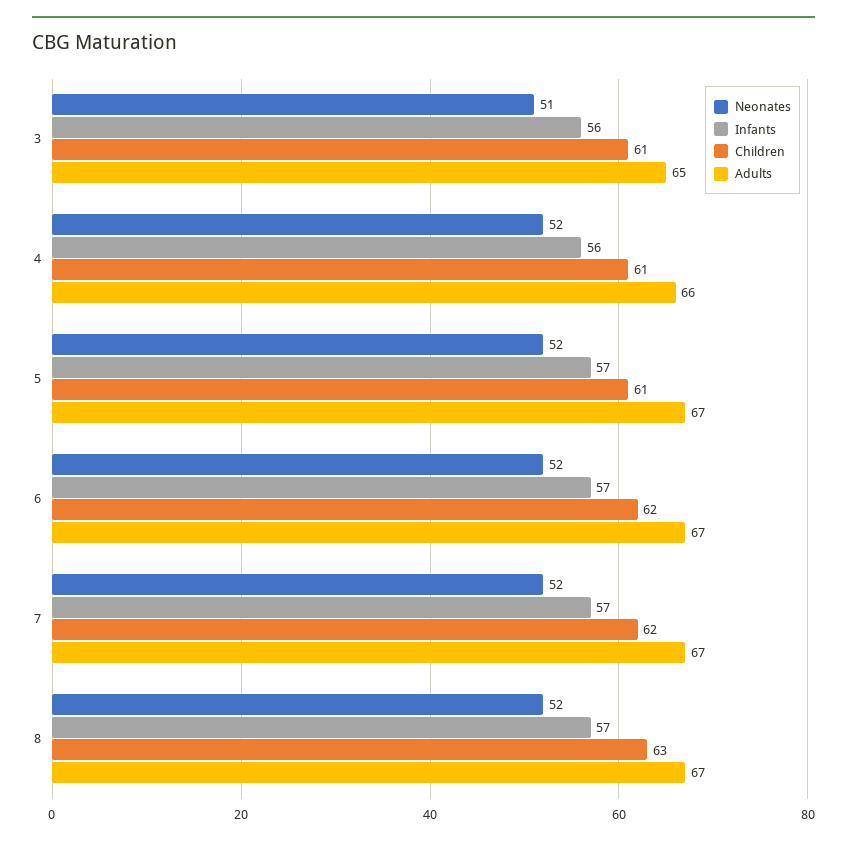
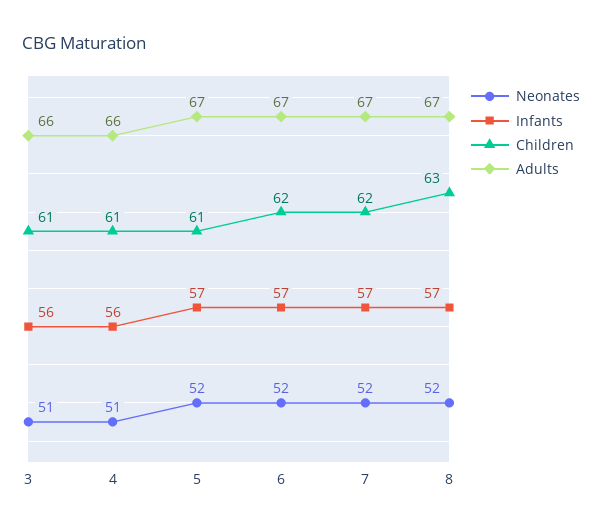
  {
    "Neonates": {
      "3": 51,
-     "4": 52,
+     "4": 51,
      "5": 52,
      "6": 52,
      "7": 52,
      "8": 52
    },
    "Infants": {
      "3": 56,
      "4": 56,
      "5": 57,
      "6": 57,
      "7": 57,
      "8": 57
    },
    "Children": {
      "3": 61,
      "4": 61,
      "5": 61,
      "6": 62,
      "7": 62,
      "8": 63
    },
    "Adults": {
-     "3": 65,
+     "3": 66,
      "4": 66,
      "5": 67,
      "6": 67,
      "7": 67,
      "8": 67
    }
  }

